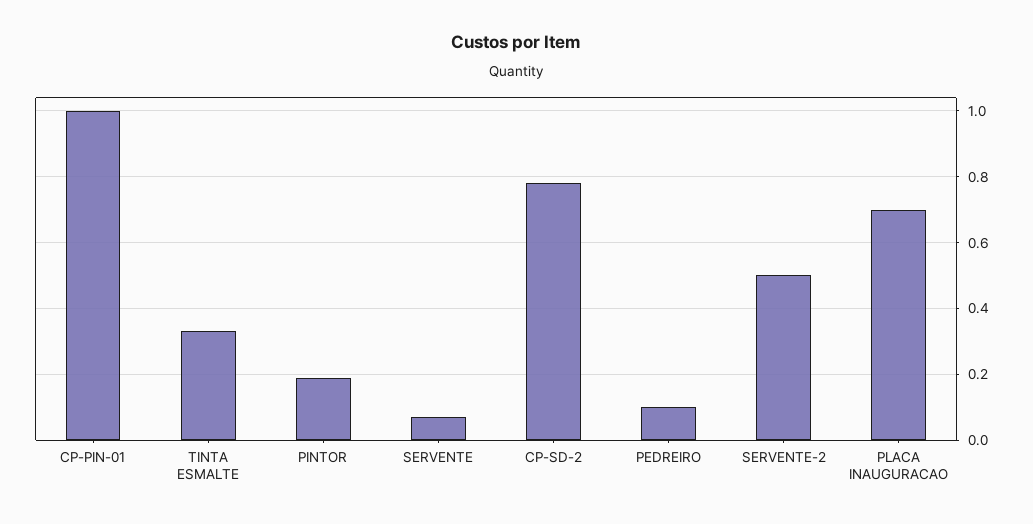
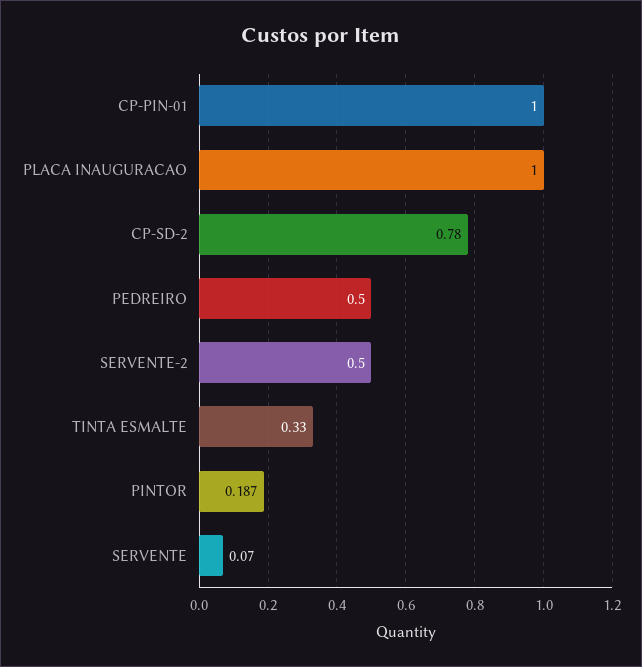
  {
    "CP-PIN-01": 1,
    "TINTA ESMALTE": 0.33,
    "PINTOR": 0.187,
    "SERVENTE": 0.07,
    "CP-SD-2": 0.78,
-   "PEDREIRO": 0.1,
+   "PEDREIRO": 0.5,
    "SERVENTE-2": 0.5,
-   "PLACA INAUGURACAO": 0.7
+   "PLACA INAUGURACAO": 1
  }

